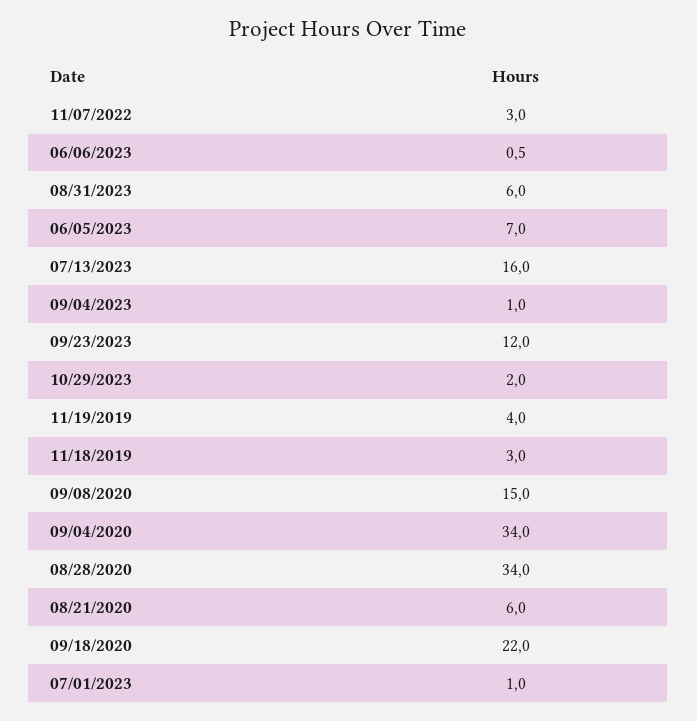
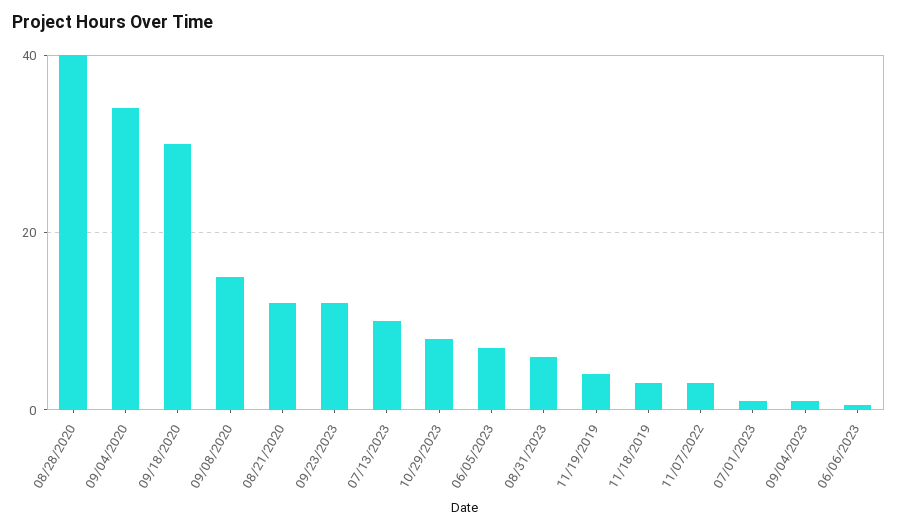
  {
    "11/07/2022": 3,
    "06/06/2023": 0.5,
    "08/31/2023": 6,
    "06/05/2023": 7,
-   "07/13/2023": 16,
+   "07/13/2023": 10,
    "09/04/2023": 1,
    "09/23/2023": 12,
-   "10/29/2023": 2,
+   "10/29/2023": 8,
    "11/19/2019": 4,
    "11/18/2019": 3,
    "09/08/2020": 15,
    "09/04/2020": 34,
-   "08/28/2020": 34,
+   "08/28/2020": 40,
-   "08/21/2020": 6,
+   "08/21/2020": 12,
-   "09/18/2020": 22,
+   "09/18/2020": 30,
    "07/01/2023": 1
  }

